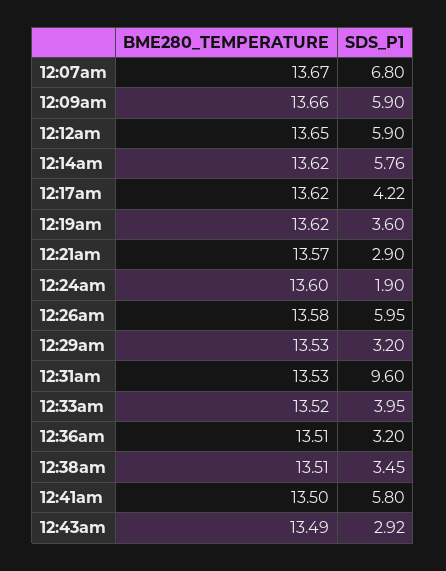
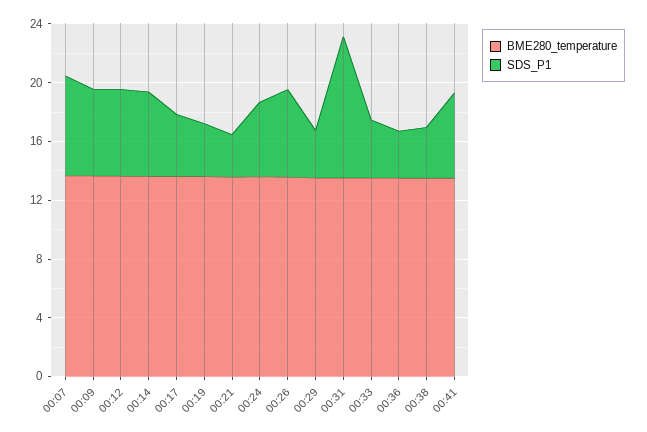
  {
    "BME280_TEMPERATURE": {
      "12:07am": 13.67,
      "12:09am": 13.66,
      "12:12am": 13.65,
      "12:14am": 13.62,
      "12:17am": 13.62,
      "12:19am": 13.62,
      "12:21am": 13.57,
      "12:24am": 13.6,
      "12:26am": 13.58,
      "12:29am": 13.53,
      "12:31am": 13.53,
      "12:33am": 13.52,
      "12:36am": 13.51,
      "12:38am": 13.51,
-     "12:41am": 13.5,
+     "12:41am": 13.5
-     "12:43am": 13.49
    },
    "SDS_P1": {
      "12:07am": 6.8,
      "12:09am": 5.9,
      "12:12am": 5.9,
      "12:14am": 5.76,
      "12:17am": 4.22,
      "12:19am": 3.6,
      "12:21am": 2.9,
-     "12:24am": 1.9,
+     "12:24am": 5,
      "12:26am": 5.95,
      "12:29am": 3.2,
      "12:31am": 9.6,
      "12:33am": 3.95,
      "12:36am": 3.2,
      "12:38am": 3.45,
-     "12:41am": 5.8,
+     "12:41am": 5.8
-     "12:43am": 2.92
    }
  }

